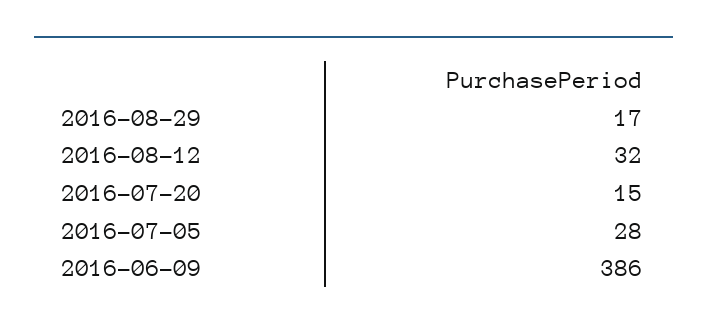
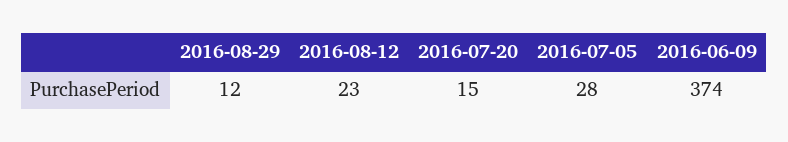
  {
-   "2016-08-29": 17,
+   "2016-08-29": 12,
-   "2016-08-12": 32,
+   "2016-08-12": 23,
    "2016-07-20": 15,
    "2016-07-05": 28,
-   "2016-06-09": 386
+   "2016-06-09": 374
  }

